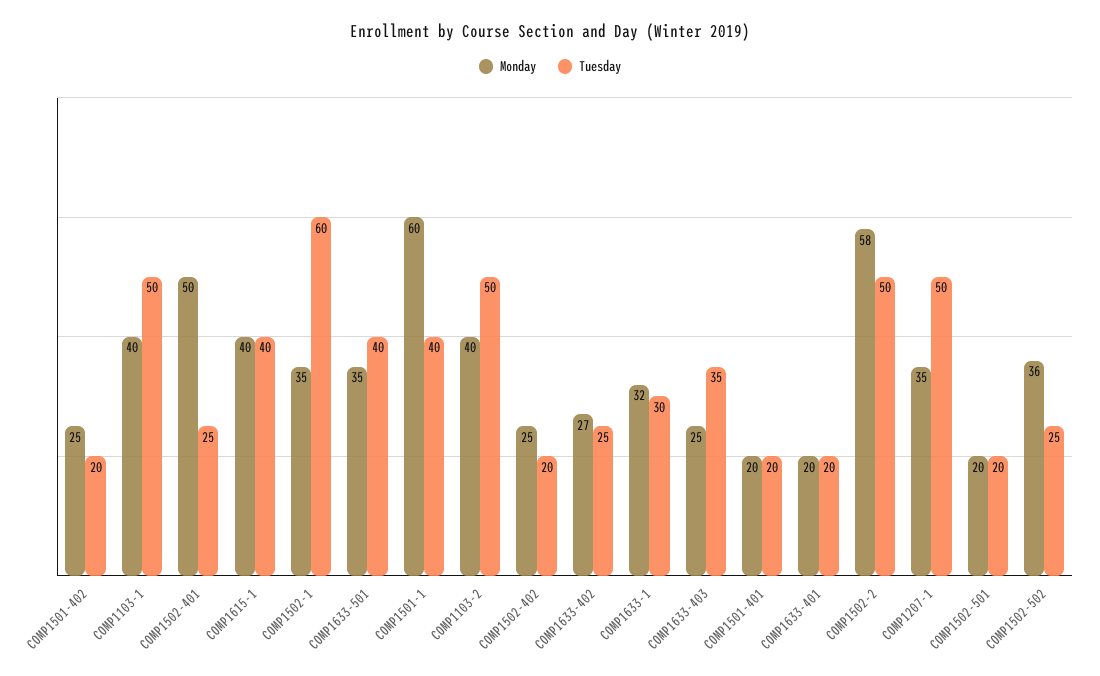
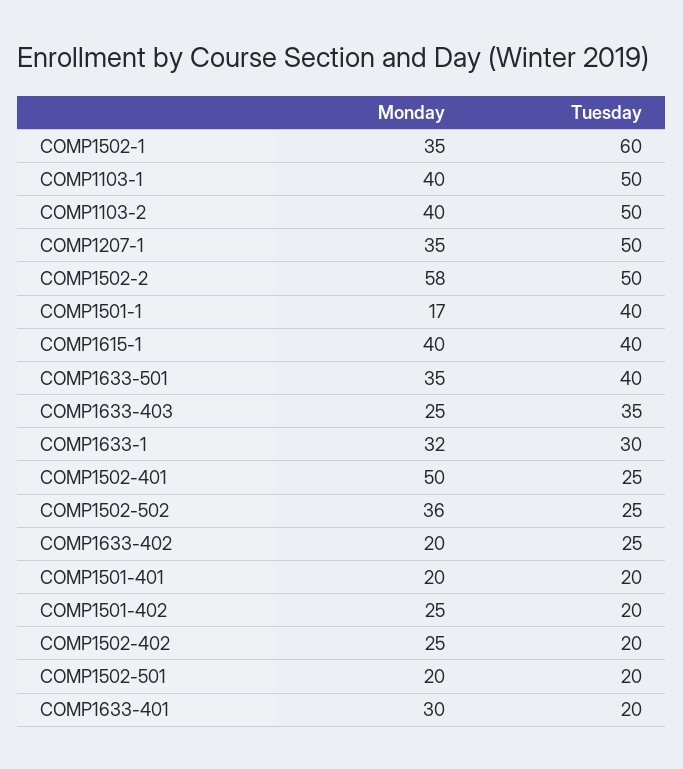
  {
    "Monday": {
      "COMP1501-402": 25,
      "COMP1103-1": 40,
      "COMP1502-401": 50,
      "COMP1615-1": 40,
      "COMP1502-1": 35,
      "COMP1633-501": 35,
-     "COMP1501-1": 60,
+     "COMP1501-1": 17,
      "COMP1103-2": 40,
      "COMP1502-402": 25,
-     "COMP1633-402": 27,
+     "COMP1633-402": 20,
      "COMP1633-1": 32,
      "COMP1633-403": 25,
      "COMP1501-401": 20,
-     "COMP1633-401": 20,
+     "COMP1633-401": 30,
      "COMP1502-2": 58,
      "COMP1207-1": 35,
      "COMP1502-501": 20,
      "COMP1502-502": 36
    },
    "Tuesday": {
      "COMP1501-402": 20,
      "COMP1103-1": 50,
      "COMP1502-401": 25,
      "COMP1615-1": 40,
      "COMP1502-1": 60,
      "COMP1633-501": 40,
      "COMP1501-1": 40,
      "COMP1103-2": 50,
      "COMP1502-402": 20,
      "COMP1633-402": 25,
      "COMP1633-1": 30,
      "COMP1633-403": 35,
      "COMP1501-401": 20,
      "COMP1633-401": 20,
      "COMP1502-2": 50,
      "COMP1207-1": 50,
      "COMP1502-501": 20,
      "COMP1502-502": 25
    }
  }

